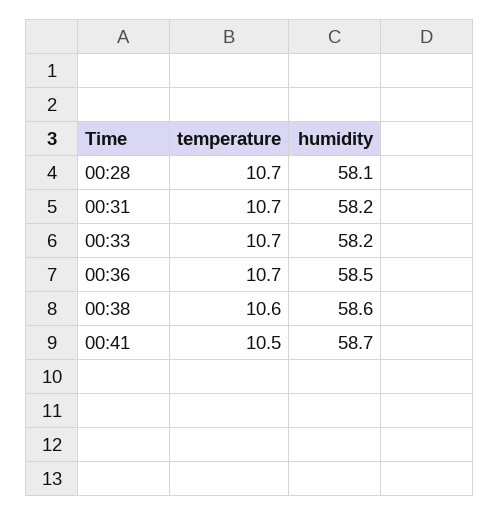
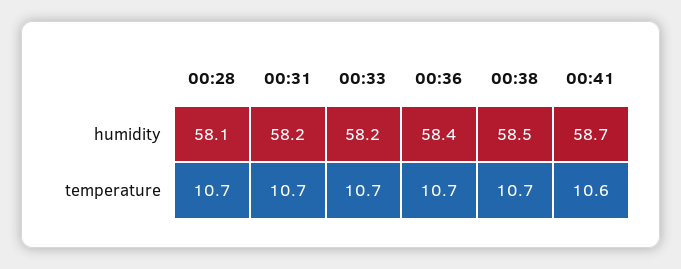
  {
    "temperature": {
      "00:28": 10.7,
      "00:31": 10.7,
      "00:33": 10.7,
      "00:36": 10.7,
-     "00:38": 10.6,
+     "00:38": 10.7,
-     "00:41": 10.5
+     "00:41": 10.6
    },
    "humidity": {
      "00:28": 58.1,
      "00:31": 58.2,
      "00:33": 58.2,
-     "00:36": 58.5,
+     "00:36": 58.4,
-     "00:38": 58.6,
+     "00:38": 58.5,
      "00:41": 58.7
    }
  }

